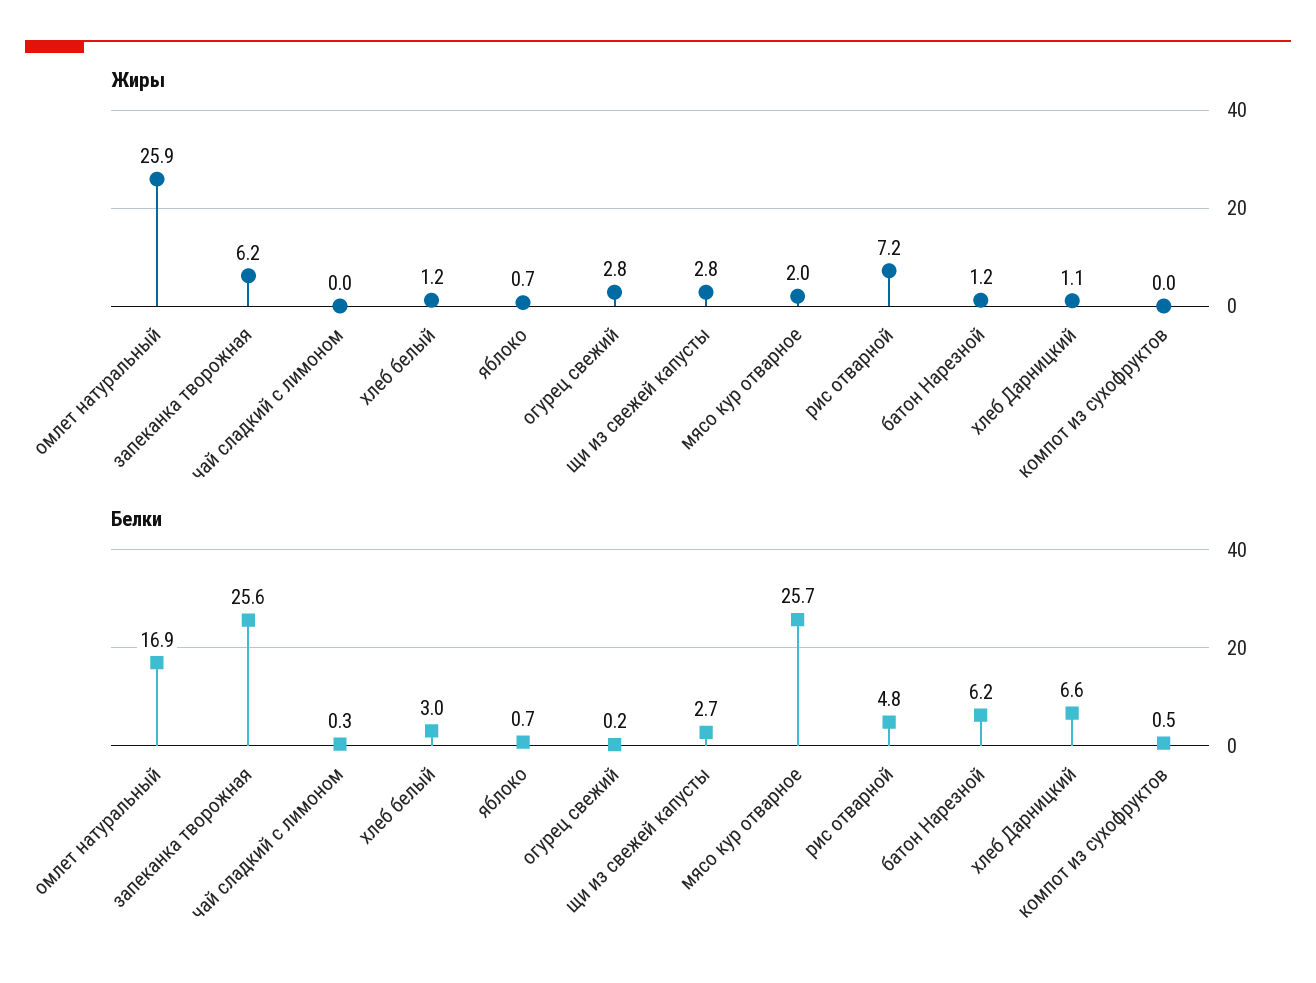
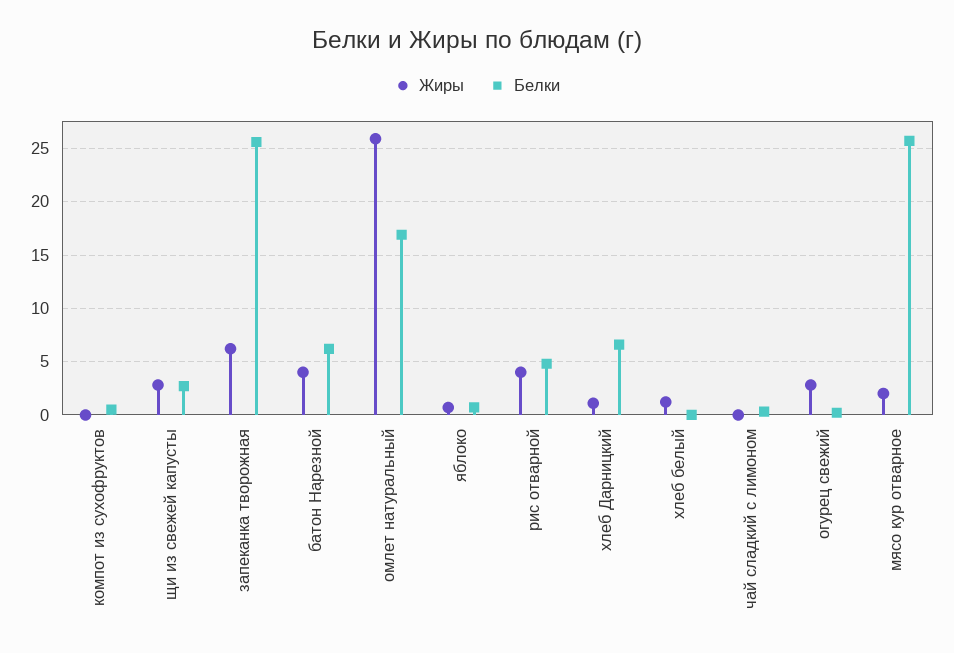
  {
    "Жиры": {
      "омлет натуральный": 25.9,
      "запеканка творожная": 6.2,
      "чай сладкий с лимоном": 0,
      "хлеб белый": 1.2,
      "яблоко": 0.7,
      "огурец свежий": 2.8,
      "щи из свежей капусты": 2.8,
      "мясо кур отварное": 2,
-     "рис отварной": 7.2,
+     "рис отварной": 4,
-     "батон Нарезной": 1.2,
+     "батон Нарезной": 4,
      "хлеб Дарницкий": 1.1,
      "компот из сухофруктов": 0
    },
    "Белки": {
      "омлет натуральный": 16.9,
      "запеканка творожная": 25.6,
      "чай сладкий с лимоном": 0.3,
-     "хлеб белый": 3,
+     "хлеб белый": 0,
      "яблоко": 0.7,
      "огурец свежий": 0.2,
      "щи из свежей капусты": 2.7,
      "мясо кур отварное": 25.7,
      "рис отварной": 4.8,
      "батон Нарезной": 6.2,
      "хлеб Дарницкий": 6.6,
      "компот из сухофруктов": 0.5
    }
  }

